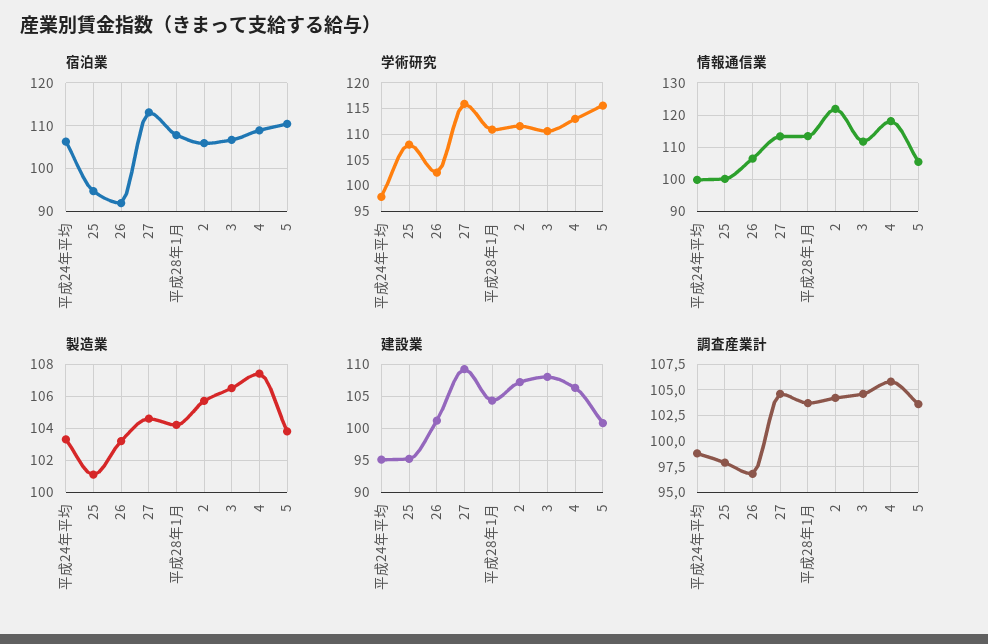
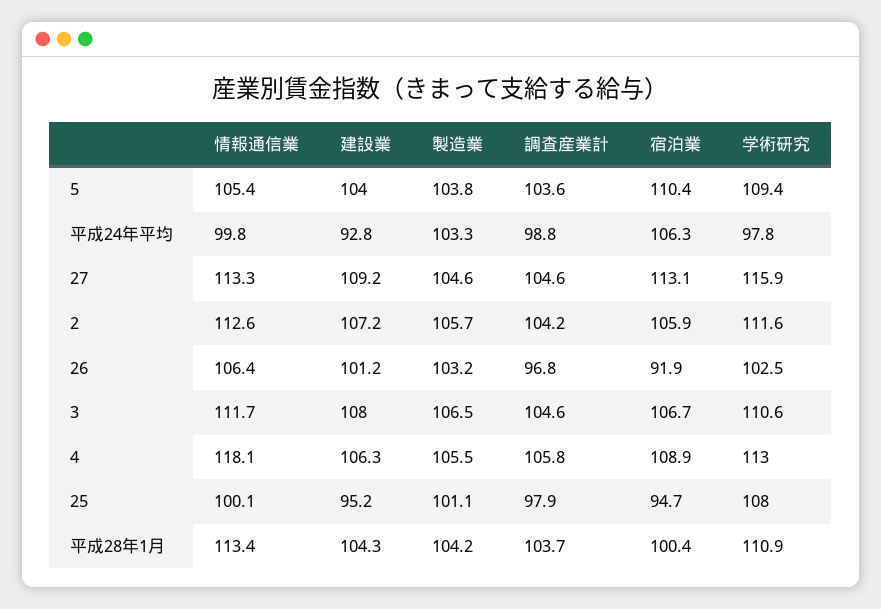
  {
    "宿泊業": {
      "平成24年平均": 106.3,
      "25": 94.7,
      "26": 91.9,
      "27": 113.1,
-     "平成28年1月": 108,
+     "平成28年1月": 100.4,
      "2": 105.9,
      "3": 106.7,
      "4": 108.9,
      "5": 110.4
    },
    "学術研究": {
      "平成24年平均": 97.8,
      "25": 108,
      "26": 102.5,
      "27": 115.9,
      "平成28年1月": 110.9,
      "2": 111.6,
      "3": 110.6,
      "4": 113,
-     "5": 115
+     "5": 109.4
    },
    "情報通信業": {
      "平成24年平均": 99.8,
      "25": 100.1,
      "26": 106.4,
      "27": 113.3,
      "平成28年1月": 113.4,
-     "2": 122,
+     "2": 112.6,
      "3": 111.7,
      "4": 118.1,
      "5": 105.4
    },
    "製造業": {
      "平成24年平均": 103.3,
      "25": 101.1,
      "26": 103.2,
      "27": 104.6,
      "平成28年1月": 104.2,
      "2": 105.7,
      "3": 106.5,
-     "4": 107.5,
+     "4": 105.5,
      "5": 103.8
    },
    "建設業": {
-     "平成24年平均": 95,
+     "平成24年平均": 92.8,
      "25": 95.2,
      "26": 101.2,
      "27": 109.2,
      "平成28年1月": 104.3,
      "2": 107.2,
      "3": 108,
      "4": 106.3,
-     "5": 101
+     "5": 104
    },
    "調査産業計": {
      "平成24年平均": 98.8,
      "25": 97.9,
      "26": 96.8,
      "27": 104.6,
      "平成28年1月": 103.7,
      "2": 104.2,
      "3": 104.6,
      "4": 105.8,
      "5": 103.6
    }
  }

